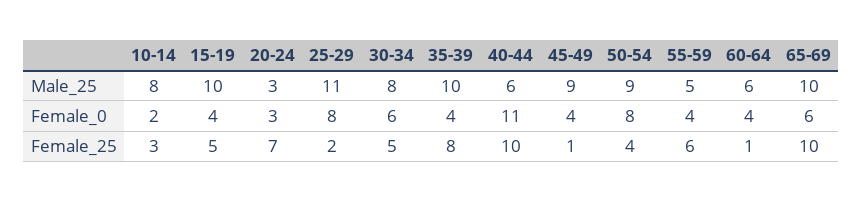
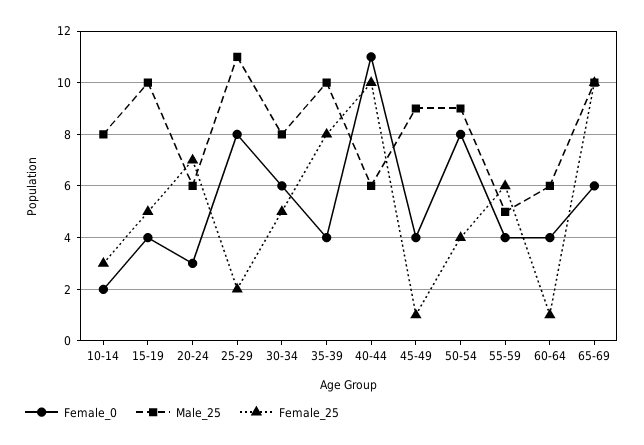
  {
    "Male_25": {
      "10-14": 8,
      "15-19": 10,
-     "20-24": 3,
+     "20-24": 6,
      "25-29": 11,
      "30-34": 8,
      "35-39": 10,
      "40-44": 6,
      "45-49": 9,
      "50-54": 9,
      "55-59": 5,
      "60-64": 6,
      "65-69": 10
    },
    "Female_0": {
      "10-14": 2,
      "15-19": 4,
      "20-24": 3,
      "25-29": 8,
      "30-34": 6,
      "35-39": 4,
      "40-44": 11,
      "45-49": 4,
      "50-54": 8,
      "55-59": 4,
      "60-64": 4,
      "65-69": 6
    },
    "Female_25": {
      "10-14": 3,
      "15-19": 5,
      "20-24": 7,
      "25-29": 2,
      "30-34": 5,
      "35-39": 8,
      "40-44": 10,
      "45-49": 1,
      "50-54": 4,
      "55-59": 6,
      "60-64": 1,
      "65-69": 10
    }
  }

